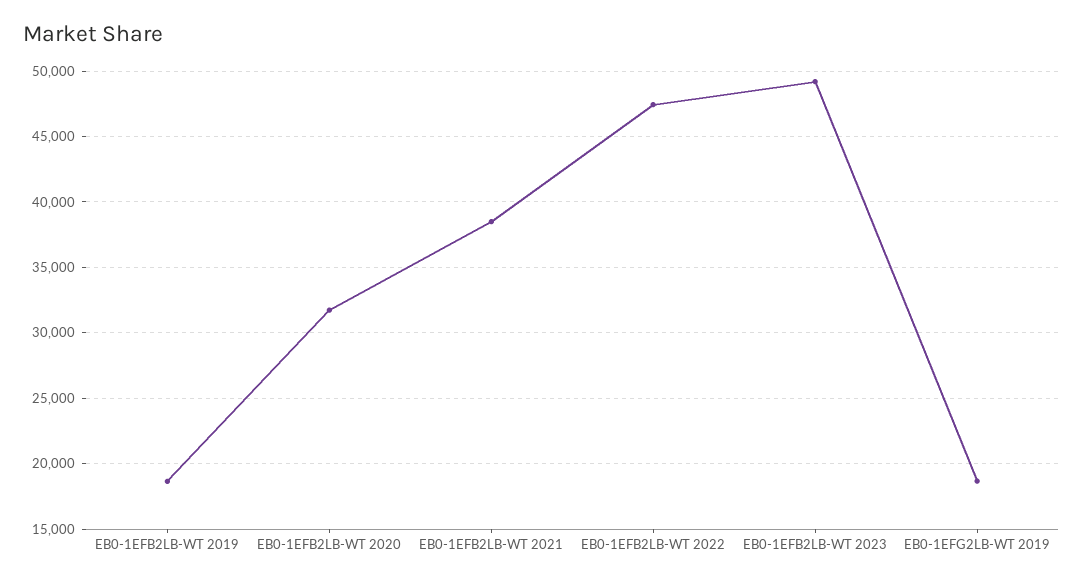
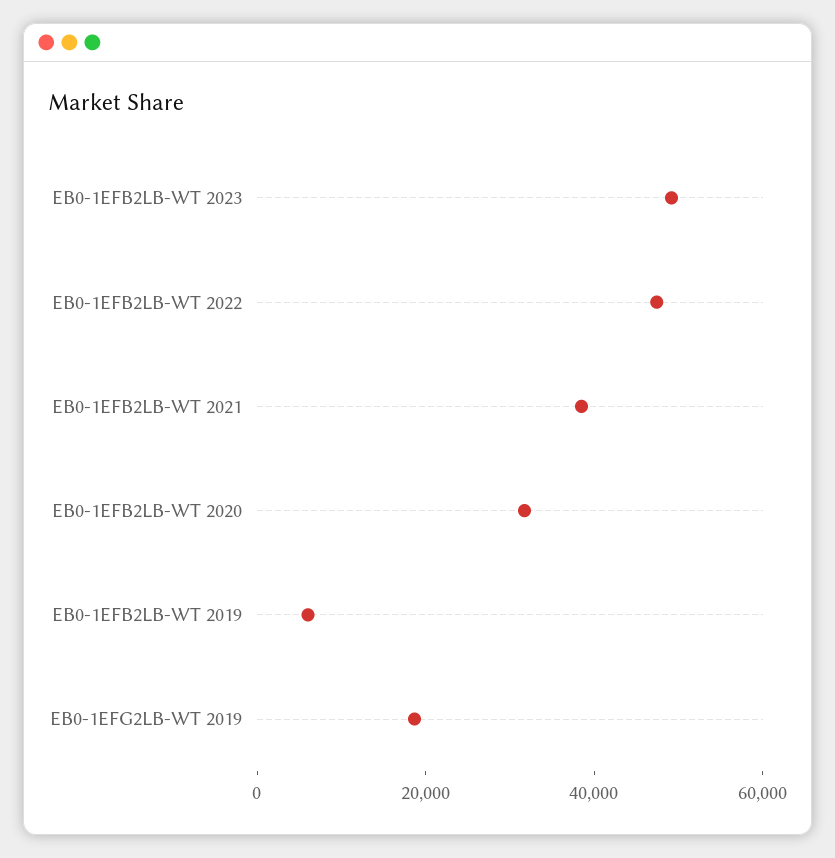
  {
-   "EB0-1EFB2LB-WT 2019": 18500,
+   "EB0-1EFB2LB-WT 2019": 5000,
    "EB0-1EFB2LB-WT 2020": 31500,
    "EB0-1EFB2LB-WT 2021": 38500,
    "EB0-1EFB2LB-WT 2022": 47500,
    "EB0-1EFB2LB-WT 2023": 49000,
    "EB0-1EFG2LB-WT 2019": 18500
  }

